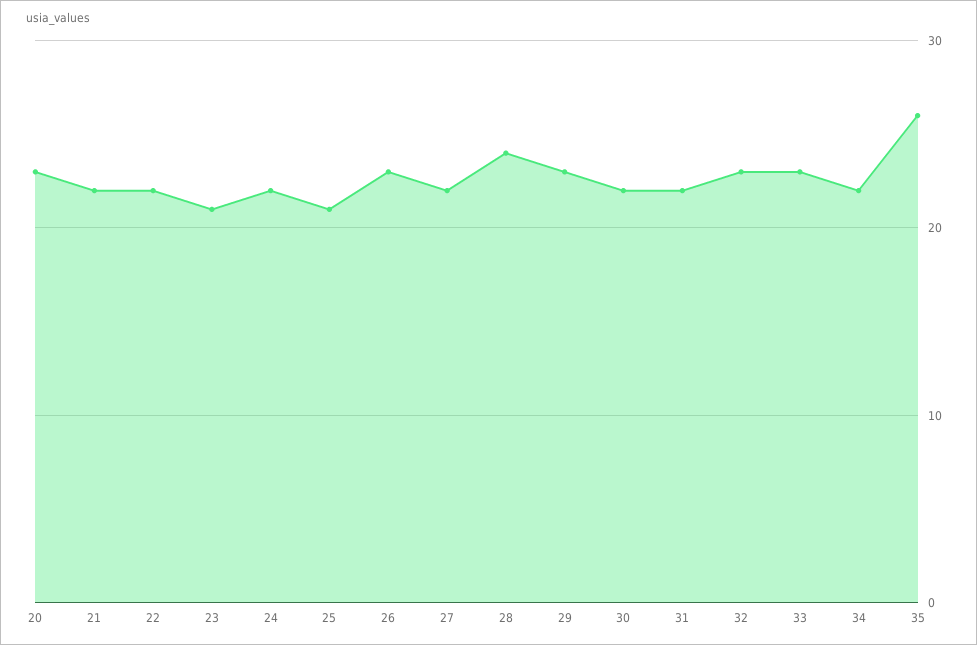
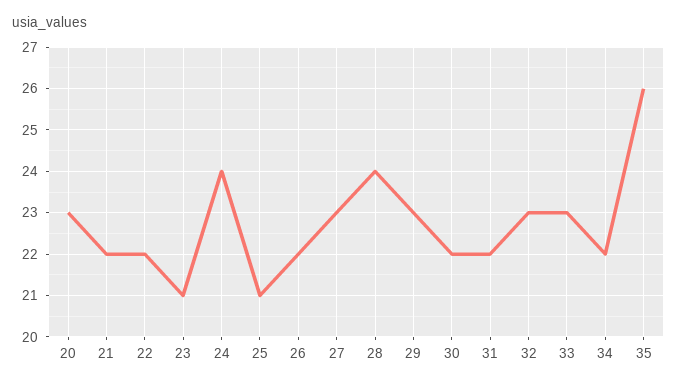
  {
    "20": 23,
    "21": 22,
    "22": 22,
    "23": 21,
-   "24": 22,
+   "24": 24,
    "25": 21,
-   "26": 23,
+   "26": 22,
-   "27": 22,
+   "27": 23,
    "28": 24,
    "29": 23,
    "30": 22,
    "31": 22,
    "32": 23,
    "33": 23,
    "34": 22,
    "35": 26
  }

